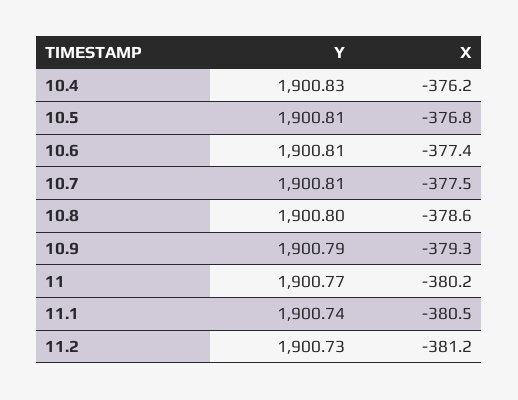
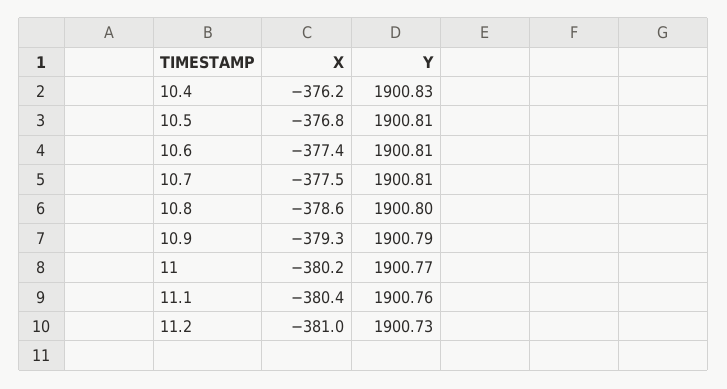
  {
    "Y": {
      "10.4": 1900.83,
      "10.5": 1900.81,
      "10.6": 1900.81,
      "10.7": 1900.81,
      "10.8": 1900.8,
      "10.9": 1900.79,
      "11": 1900.77,
-     "11.1": 1900.74,
+     "11.1": 1900.76,
      "11.2": 1900.73
    },
    "X": {
      "10.4": -376.2,
      "10.5": -376.8,
      "10.6": -377.4,
      "10.7": -377.5,
      "10.8": -378.6,
      "10.9": -379.3,
      "11": -380.2,
-     "11.1": -380.5,
+     "11.1": -380.4,
-     "11.2": -381.2
+     "11.2": -381
    }
  }

